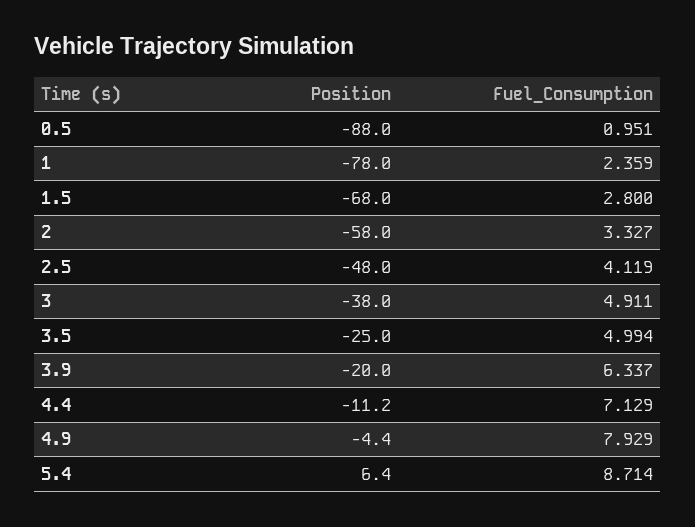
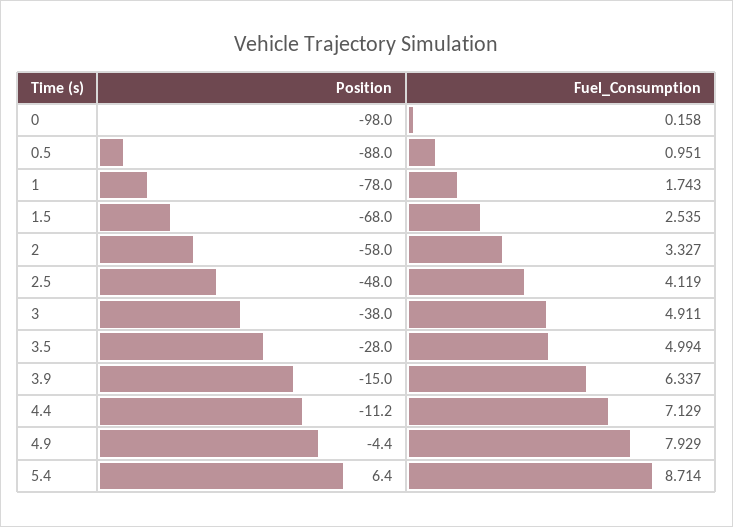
  {
    "Position": {
      "0.5": -88,
      "1": -78,
      "1.5": -68,
      "2": -58,
      "2.5": -48,
      "3": -38,
-     "3.5": -25,
+     "3.5": -28,
-     "3.9": -20,
+     "3.9": -15,
      "4.4": -11.2,
      "4.9": -4.4,
-     "5.4": 6.4
+     "5.4": 6.4,
+     "0": -98
    },
    "Fuel_Consumption": {
      "0.5": 0.951,
-     "1": 2.359,
+     "1": 1.743,
-     "1.5": 2.8,
+     "1.5": 2.535,
      "2": 3.327,
      "2.5": 4.119,
      "3": 4.911,
      "3.5": 4.994,
      "3.9": 6.337,
      "4.4": 7.129,
      "4.9": 7.929,
-     "5.4": 8.714
+     "5.4": 8.714,
+     "0": 0.158
    }
  }

